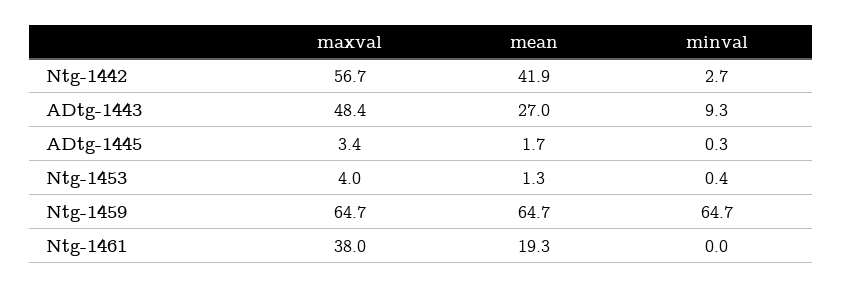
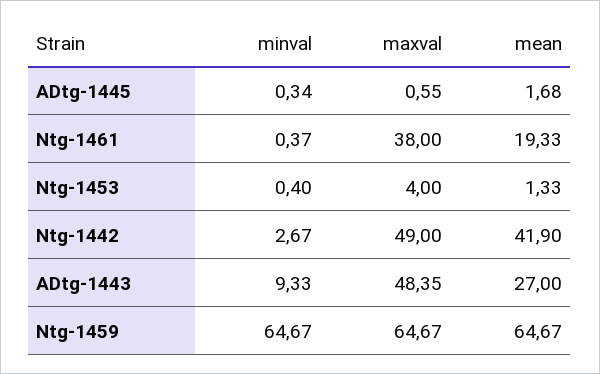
  {
    "maxval": {
-     "Ntg-1442": 56.7,
+     "Ntg-1442": 49,
      "ADtg-1443": 48.35,
-     "ADtg-1445": 3.4,
+     "ADtg-1445": 0.55,
      "Ntg-1453": 4,
      "Ntg-1459": 64.67,
      "Ntg-1461": 38
    },
    "mean": {
      "Ntg-1442": 41.9,
      "ADtg-1443": 27,
      "ADtg-1445": 1.68,
      "Ntg-1453": 1.33,
      "Ntg-1459": 64.67,
      "Ntg-1461": 19.33
    },
    "minval": {
      "Ntg-1442": 2.67,
      "ADtg-1443": 9.33,
      "ADtg-1445": 0.34,
      "Ntg-1453": 0.4,
      "Ntg-1459": 64.67,
-     "Ntg-1461": 0
+     "Ntg-1461": 0.37
    }
  }

